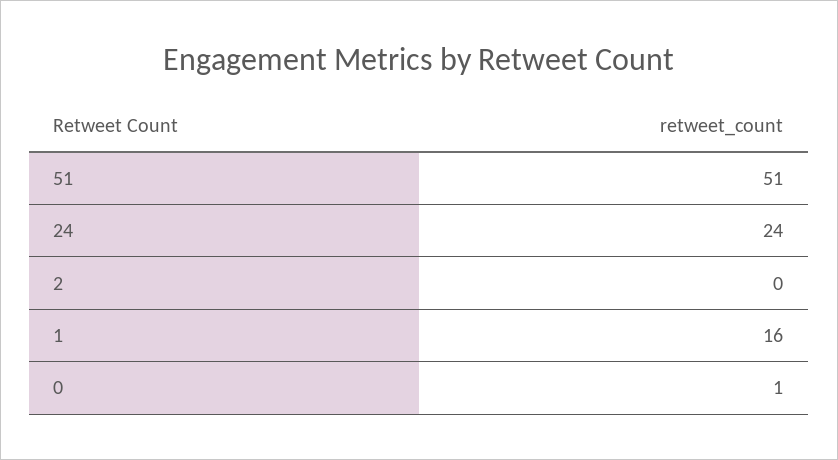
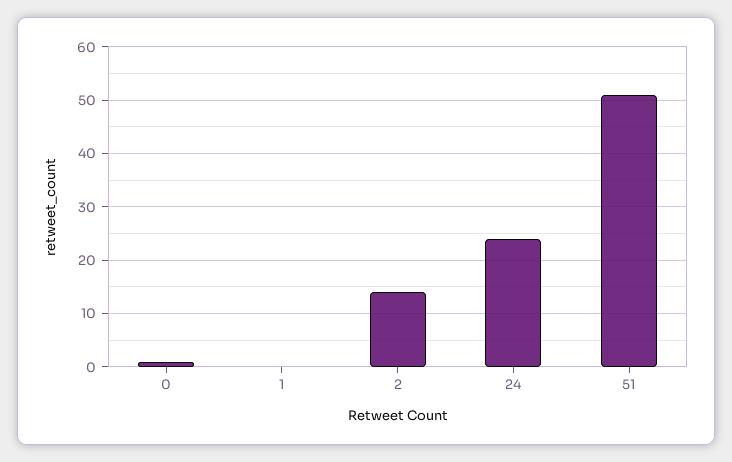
  {
    "51": 51,
    "24": 24,
-   "2": 0,
+   "2": 15,
-   "1": 16,
+   "1": 0,
    "0": 1
  }

